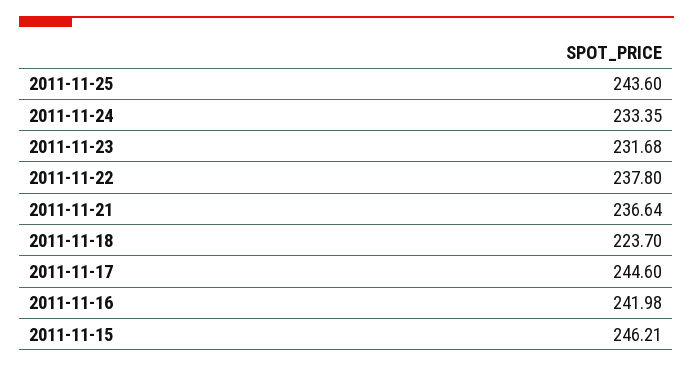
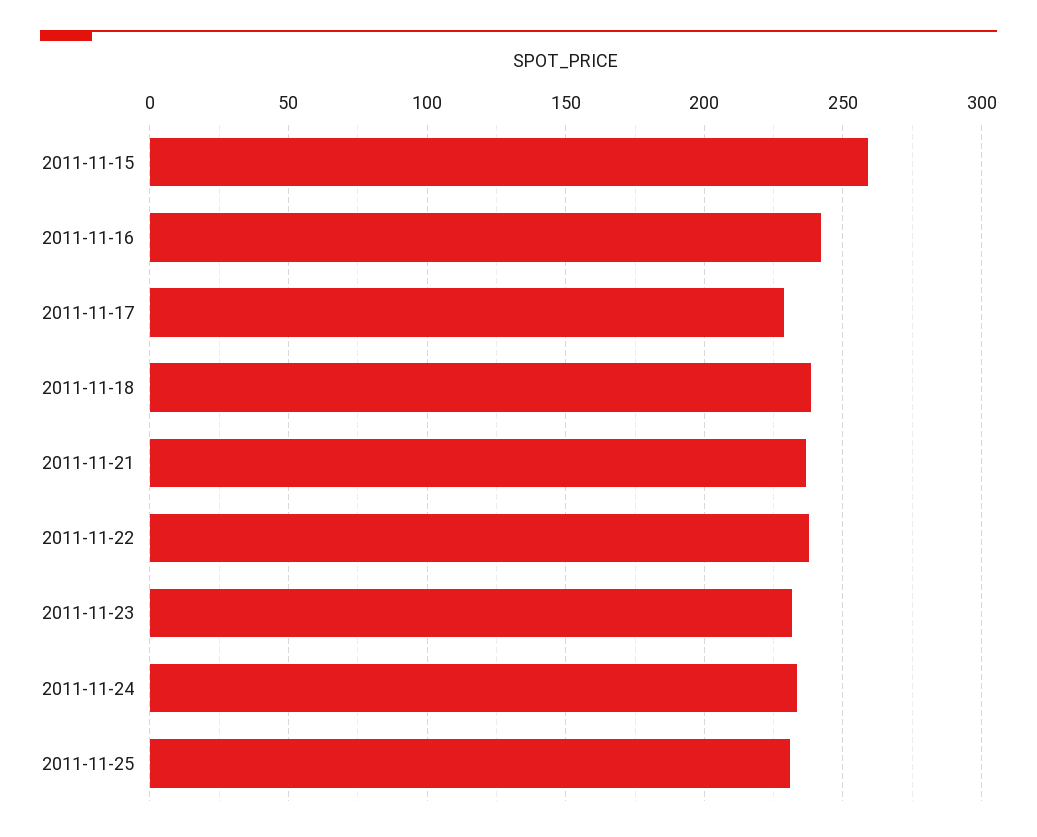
  {
-   "2011-11-25": 243.6,
+   "2011-11-25": 230,
    "2011-11-24": 233.35,
    "2011-11-23": 231.68,
    "2011-11-22": 237.8,
    "2011-11-21": 236.64,
-   "2011-11-18": 223.7,
+   "2011-11-18": 240,
-   "2011-11-17": 244.6,
+   "2011-11-17": 230,
    "2011-11-16": 241.98,
-   "2011-11-15": 246.21
+   "2011-11-15": 260
  }

